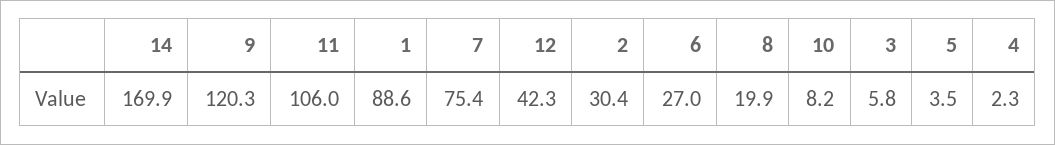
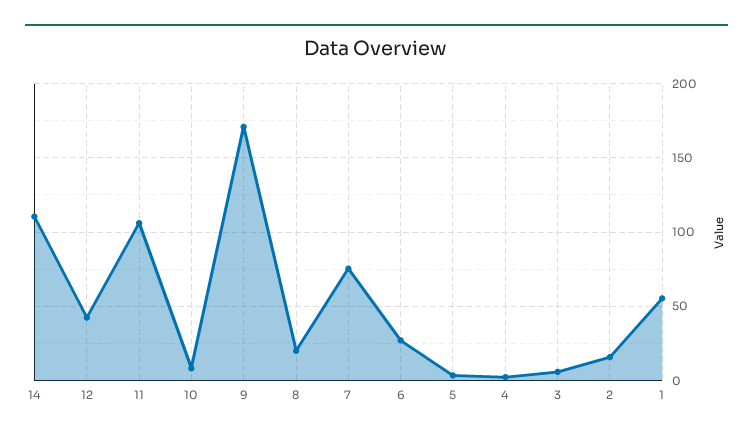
  {
-   "14": 169.9,
+   "14": 110,
-   "9": 120.3,
+   "9": 170,
    "11": 106,
-   "1": 88.6,
+   "1": 55,
    "7": 75.4,
    "12": 42.3,
-   "2": 30.4,
+   "2": 15,
    "6": 27,
    "8": 19.9,
    "10": 8.2,
    "3": 5.8,
    "5": 3.5,
    "4": 2.3
  }

